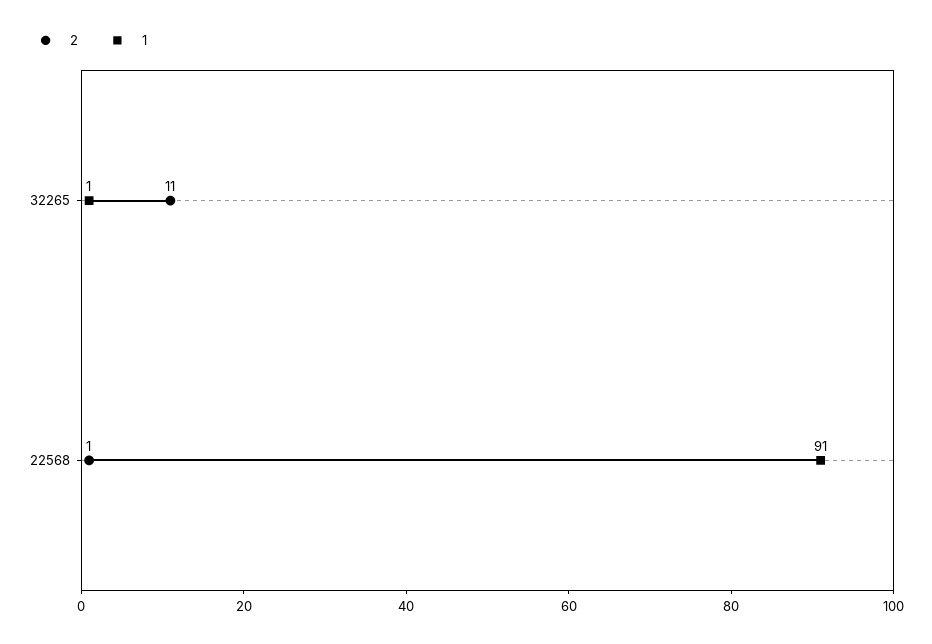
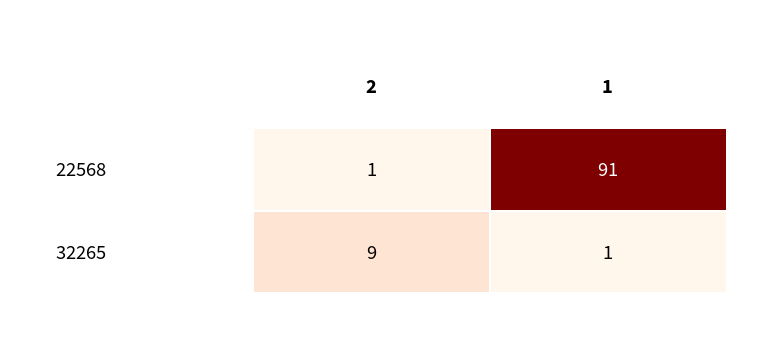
  {
    "2": {
-     "32265": 11,
+     "32265": 9,
      "22568": 1
    },
    "1": {
      "32265": 1,
      "22568": 91
    }
  }

